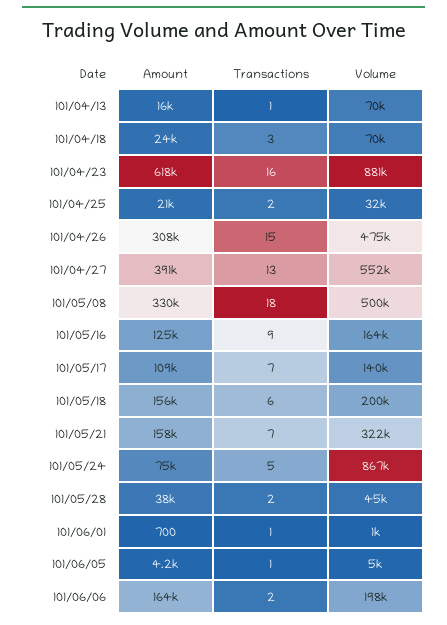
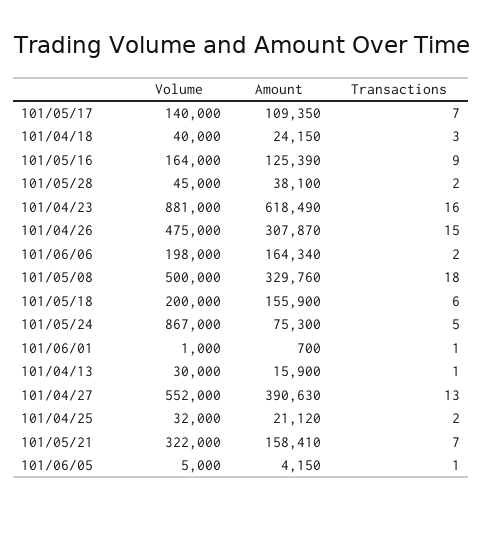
  {
    "Amount": {
      "101/04/13": 15900,
      "101/04/18": 24150,
      "101/04/23": 618490,
      "101/04/25": 21120,
      "101/04/26": 307870,
      "101/04/27": 390630,
      "101/05/08": 329760,
      "101/05/16": 125390,
      "101/05/17": 109350,
      "101/05/18": 155900,
      "101/05/21": 158410,
      "101/05/24": 75300,
      "101/05/28": 38100,
      "101/06/01": 700,
      "101/06/05": 4150,
      "101/06/06": 164340
    },
    "Transactions": {
      "101/04/13": 1,
      "101/04/18": 3,
      "101/04/23": 16,
      "101/04/25": 2,
      "101/04/26": 15,
      "101/04/27": 13,
      "101/05/08": 18,
      "101/05/16": 9,
      "101/05/17": 7,
      "101/05/18": 6,
      "101/05/21": 7,
      "101/05/24": 5,
      "101/05/28": 2,
      "101/06/01": 1,
      "101/06/05": 1,
      "101/06/06": 2
    },
    "Volume": {
-     "101/04/13": 70000,
+     "101/04/13": 30000,
-     "101/04/18": 70000,
+     "101/04/18": 40000,
      "101/04/23": 881000,
      "101/04/25": 32000,
      "101/04/26": 475000,
      "101/04/27": 552000,
      "101/05/08": 500000,
      "101/05/16": 164000,
      "101/05/17": 140000,
      "101/05/18": 200000,
      "101/05/21": 322000,
      "101/05/24": 867000,
      "101/05/28": 45000,
      "101/06/01": 1000,
      "101/06/05": 5000,
      "101/06/06": 198000
    }
  }

